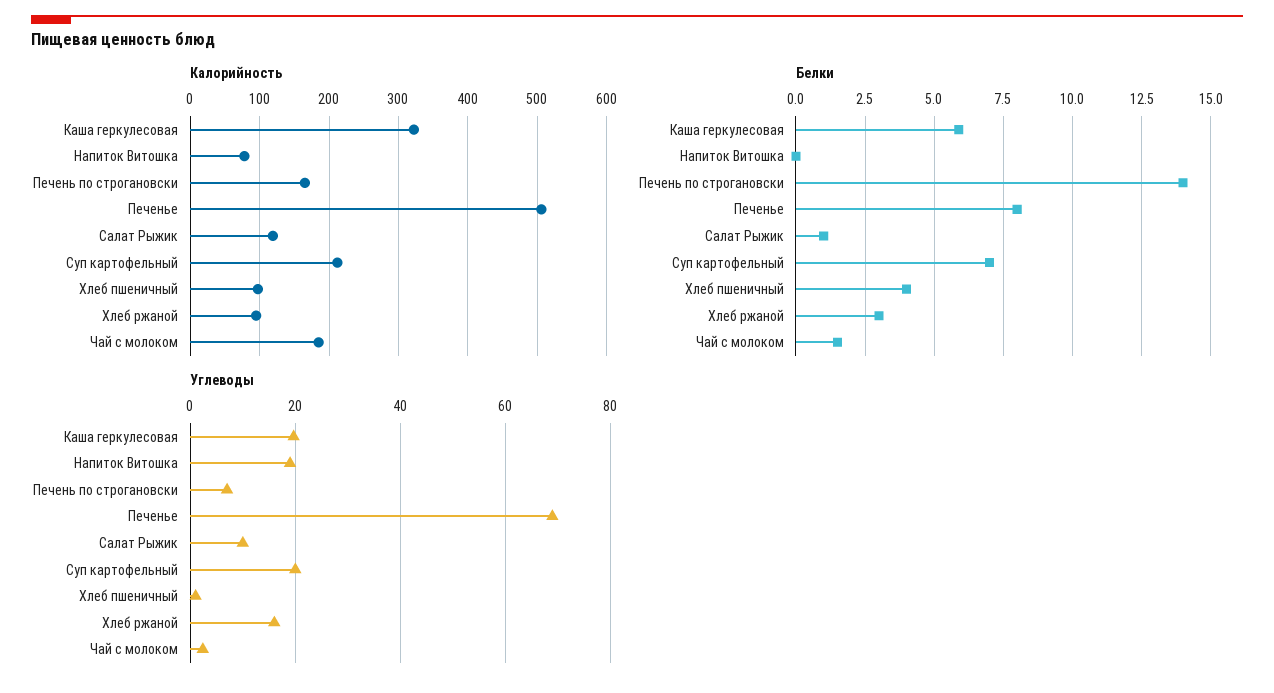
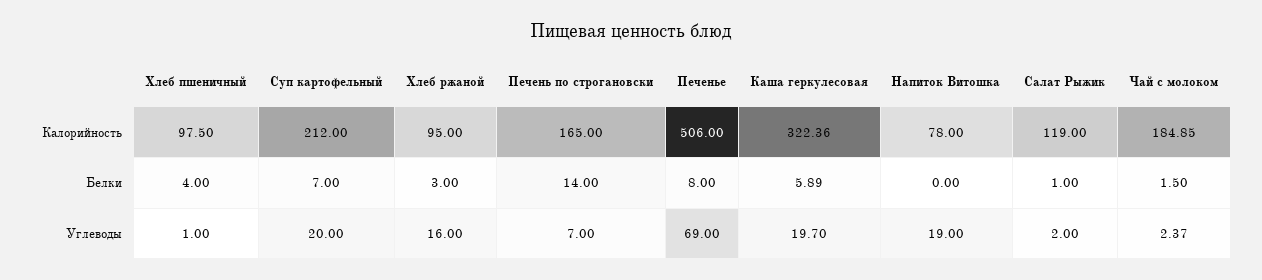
  {
    "Калорийность": {
      "Каша геркулесовая": 322.36,
      "Напиток Витошка": 78,
      "Печень по строгановски": 165,
      "Печенье": 506,
      "Салат Рыжик": 119,
      "Суп картофельный": 212,
      "Хлеб пшеничный": 97.5,
      "Хлеб ржаной": 95,
      "Чай с молоком": 184.85
    },
    "Белки": {
      "Каша геркулесовая": 5.89,
      "Напиток Витошка": 0,
      "Печень по строгановски": 14,
      "Печенье": 8,
      "Салат Рыжик": 1,
      "Суп картофельный": 7,
      "Хлеб пшеничный": 4,
      "Хлеб ржаной": 3,
      "Чай с молоком": 1.5
    },
    "Углеводы": {
      "Каша геркулесовая": 19.7,
      "Напиток Витошка": 19,
      "Печень по строгановски": 7,
      "Печенье": 69,
-     "Салат Рыжик": 10,
+     "Салат Рыжик": 2,
      "Суп картофельный": 20,
      "Хлеб пшеничный": 1,
      "Хлеб ржаной": 16,
      "Чай с молоком": 2.37
    }
  }

